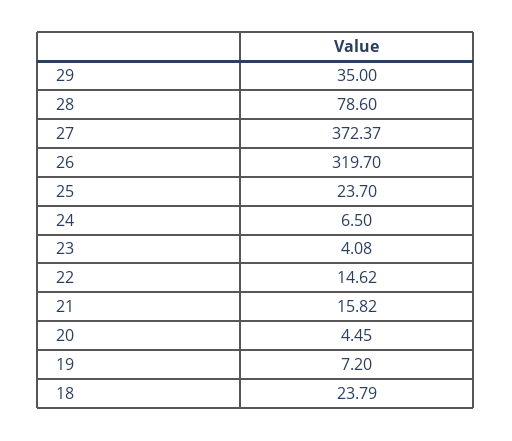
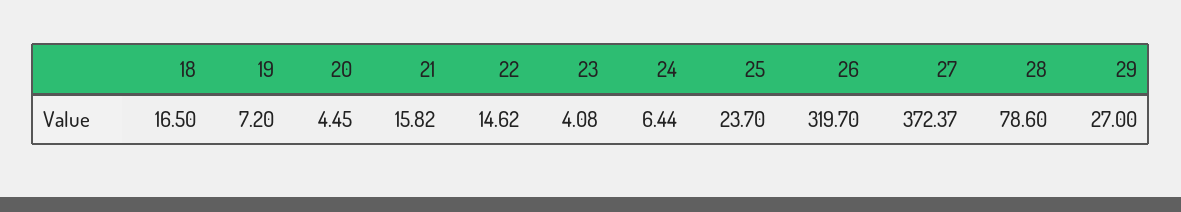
  {
-   "29": 35,
+   "29": 27,
    "28": 78.6,
    "27": 372.37,
    "26": 319.7,
    "25": 23.7,
-   "24": 6.5,
+   "24": 6.44,
    "23": 4.08,
    "22": 14.62,
    "21": 15.82,
    "20": 4.45,
    "19": 7.2,
-   "18": 23.79
+   "18": 16.5
  }

